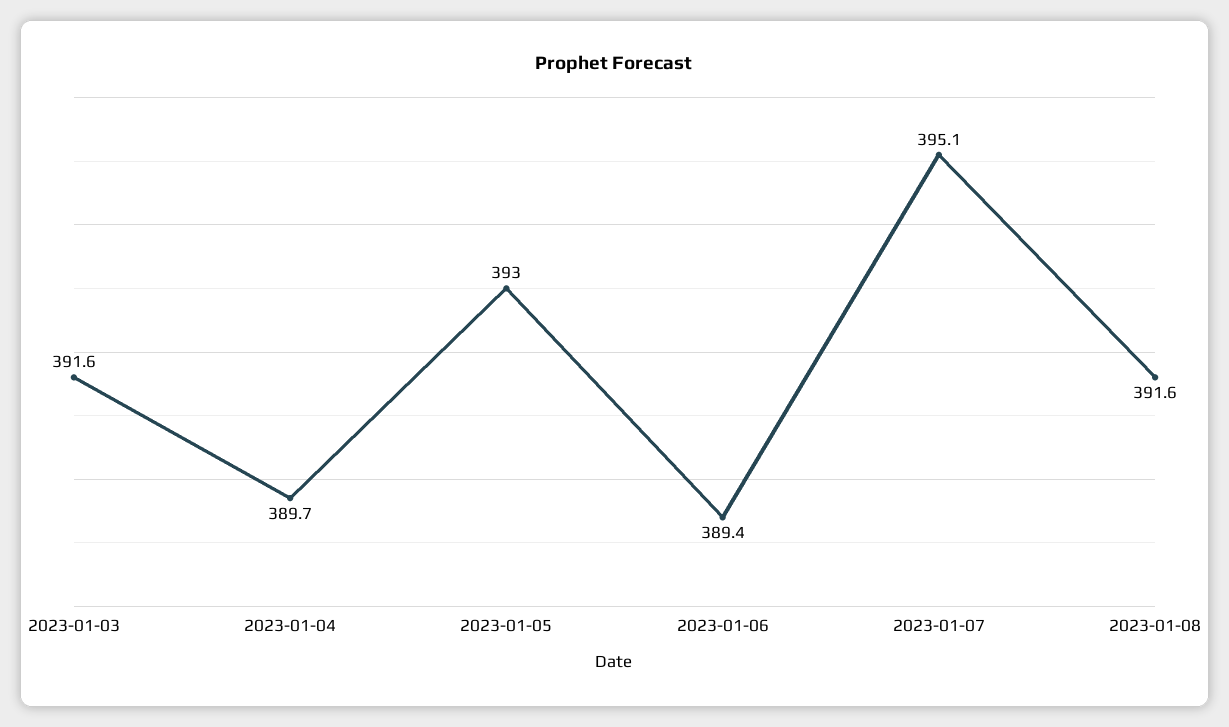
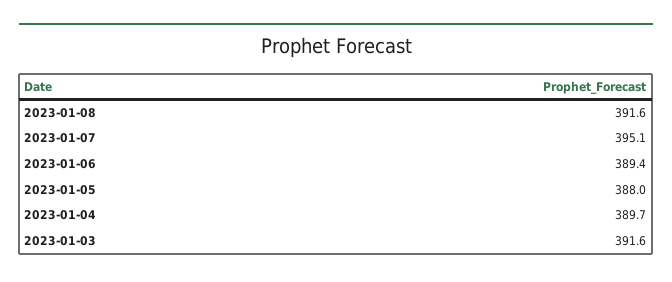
  {
    "2023-01-03": 391.6,
    "2023-01-04": 389.7,
-   "2023-01-05": 393,
+   "2023-01-05": 388,
    "2023-01-06": 389.4,
    "2023-01-07": 395.1,
    "2023-01-08": 391.6
  }

